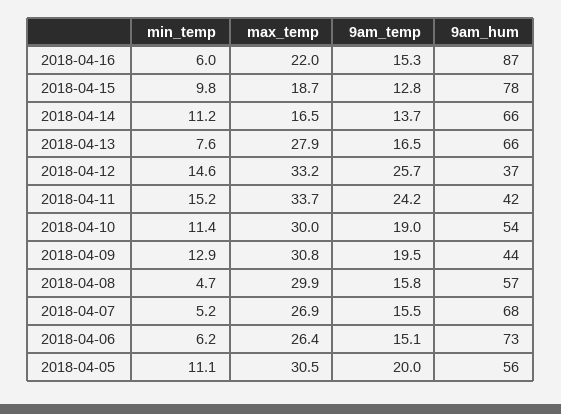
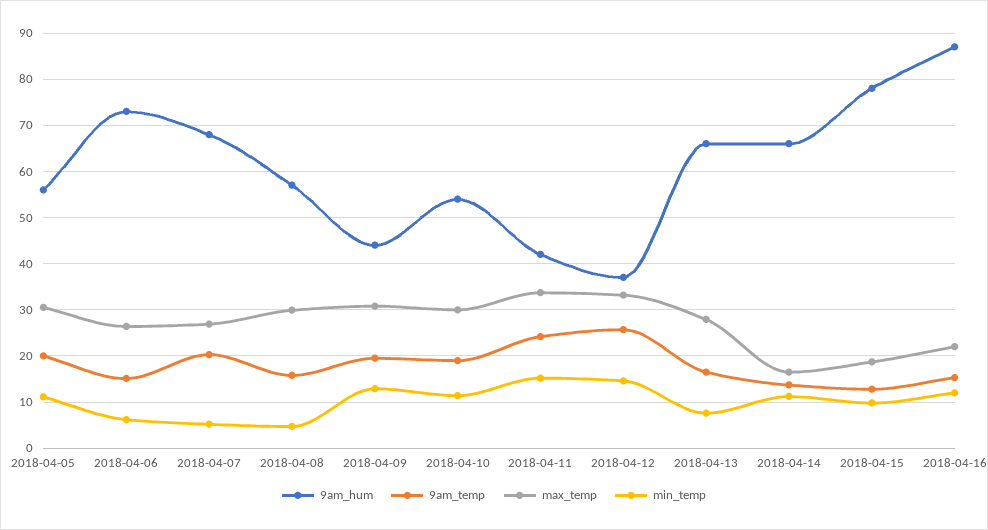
  {
    "min_temp": {
-     "2018-04-16": 6,
+     "2018-04-16": 12,
      "2018-04-15": 9.8,
      "2018-04-14": 11.2,
      "2018-04-13": 7.6,
      "2018-04-12": 14.6,
      "2018-04-11": 15.2,
      "2018-04-10": 11.4,
      "2018-04-09": 12.9,
      "2018-04-08": 4.7,
      "2018-04-07": 5.2,
      "2018-04-06": 6.2,
      "2018-04-05": 11.1
    },
    "max_temp": {
      "2018-04-16": 22,
      "2018-04-15": 18.7,
      "2018-04-14": 16.5,
      "2018-04-13": 27.9,
      "2018-04-12": 33.2,
      "2018-04-11": 33.7,
      "2018-04-10": 30,
      "2018-04-09": 30.8,
      "2018-04-08": 29.9,
      "2018-04-07": 26.9,
      "2018-04-06": 26.4,
      "2018-04-05": 30.5
    },
    "9am_temp": {
      "2018-04-16": 15.3,
      "2018-04-15": 12.8,
      "2018-04-14": 13.7,
      "2018-04-13": 16.5,
      "2018-04-12": 25.7,
      "2018-04-11": 24.2,
      "2018-04-10": 19,
      "2018-04-09": 19.5,
      "2018-04-08": 15.8,
-     "2018-04-07": 15.5,
+     "2018-04-07": 20,
      "2018-04-06": 15.1,
      "2018-04-05": 20
    },
    "9am_hum": {
      "2018-04-16": 87,
      "2018-04-15": 78,
      "2018-04-14": 66,
      "2018-04-13": 66,
      "2018-04-12": 37,
      "2018-04-11": 42,
      "2018-04-10": 54,
      "2018-04-09": 44,
      "2018-04-08": 57,
      "2018-04-07": 68,
      "2018-04-06": 73,
      "2018-04-05": 56
    }
  }

